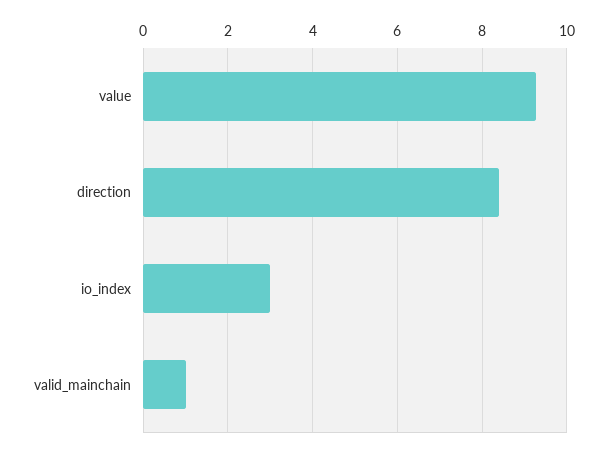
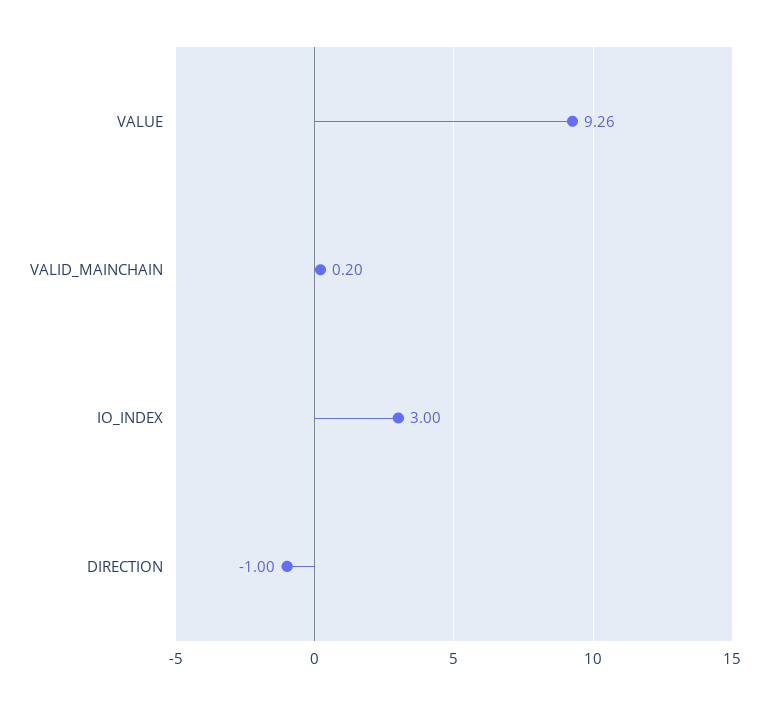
  {
    "value": 9.26,
-   "direction": 8.4,
+   "direction": -1,
    "io_index": 3,
-   "valid_mainchain": 1
+   "valid_mainchain": 0.2
  }

